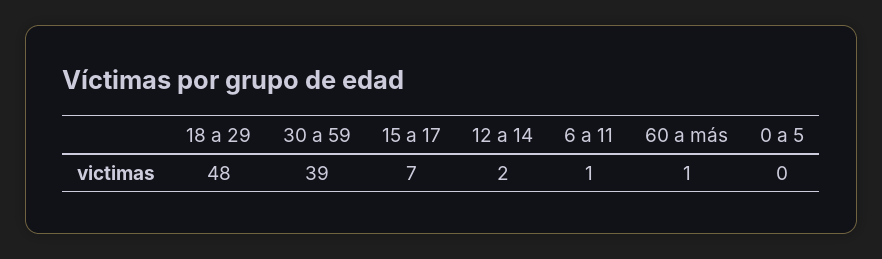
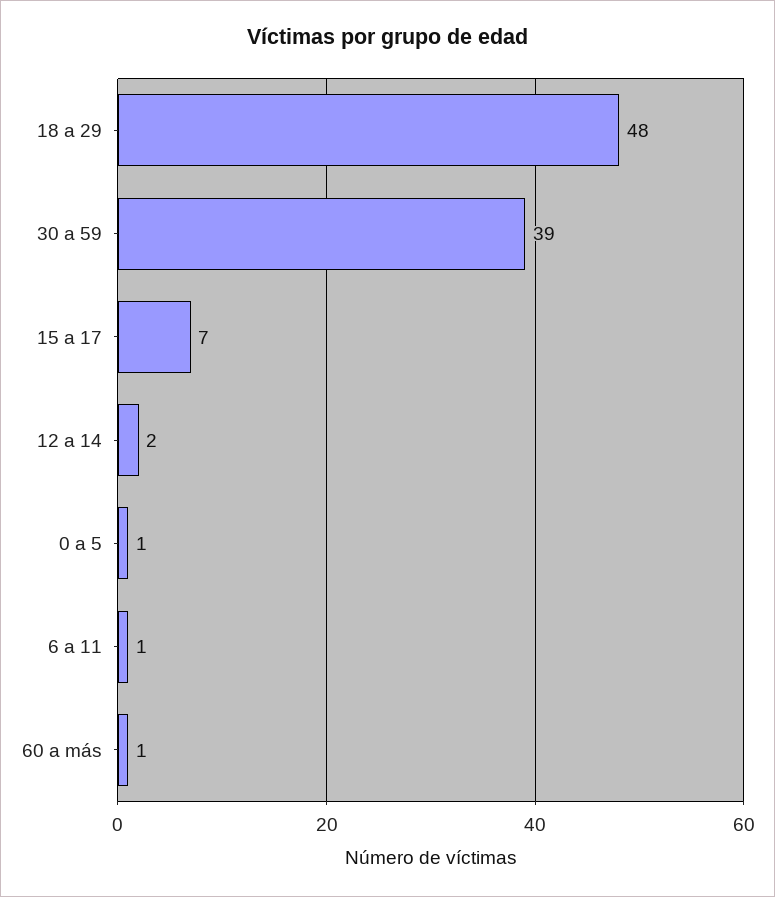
  {
    "18 a 29": 48,
    "30 a 59": 39,
    "15 a 17": 7,
    "12 a 14": 2,
    "6 a 11": 1,
    "60 a más": 1,
-   "0 a 5": 0
+   "0 a 5": 1
  }

